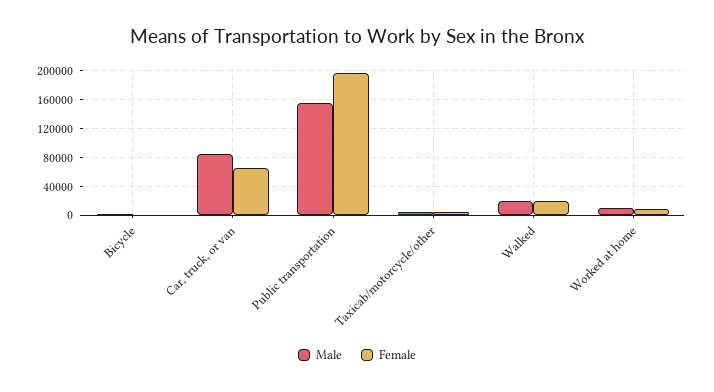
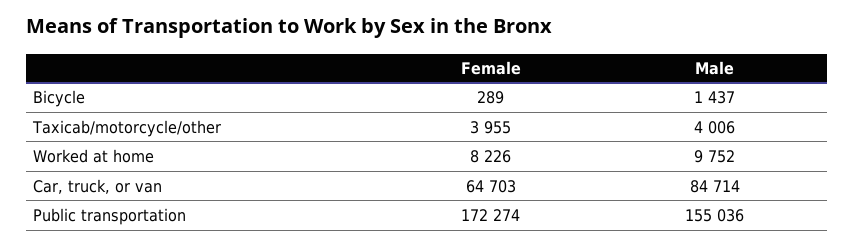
  {
    "Male": {
      "Bicycle": 1437,
      "Car, truck, or van": 84714,
      "Public transportation": 155036,
      "Taxicab/motorcycle/other": 4006,
-     "Walked": 20000,
      "Worked at home": 9752
    },
    "Female": {
      "Bicycle": 289,
      "Car, truck, or van": 64703,
-     "Public transportation": 200000,
+     "Public transportation": 172274,
      "Taxicab/motorcycle/other": 3955,
-     "Walked": 20000,
      "Worked at home": 8226
    }
  }

